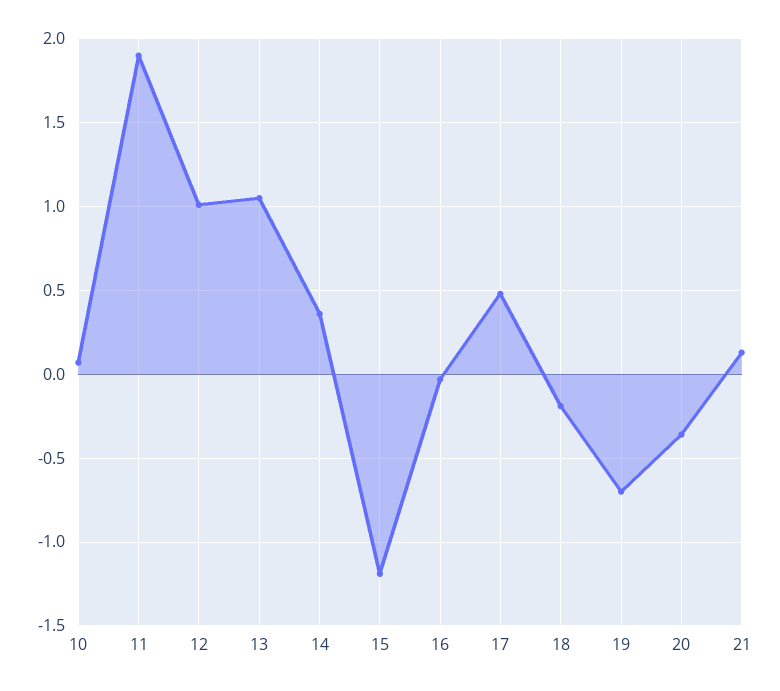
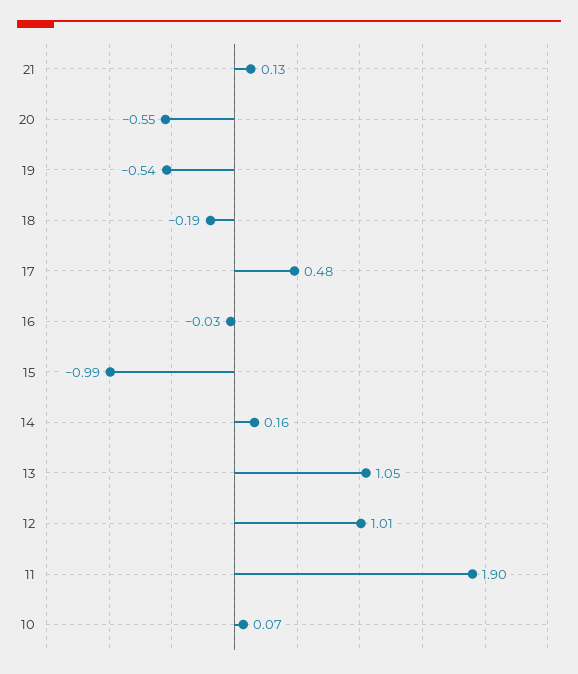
  {
    "10": 0.07,
    "11": 1.9,
    "12": 1.01,
    "13": 1.05,
-   "14": 0.35,
+   "14": 0.16,
-   "15": -1.2,
+   "15": -0.99,
    "16": -0.03,
    "17": 0.48,
    "18": -0.19,
-   "19": -0.7,
+   "19": -0.54,
-   "20": -0.35,
+   "20": -0.55,
    "21": 0.13
  }

